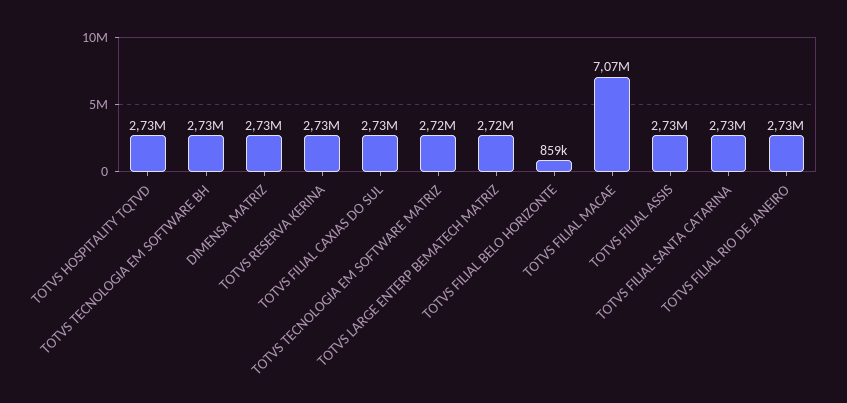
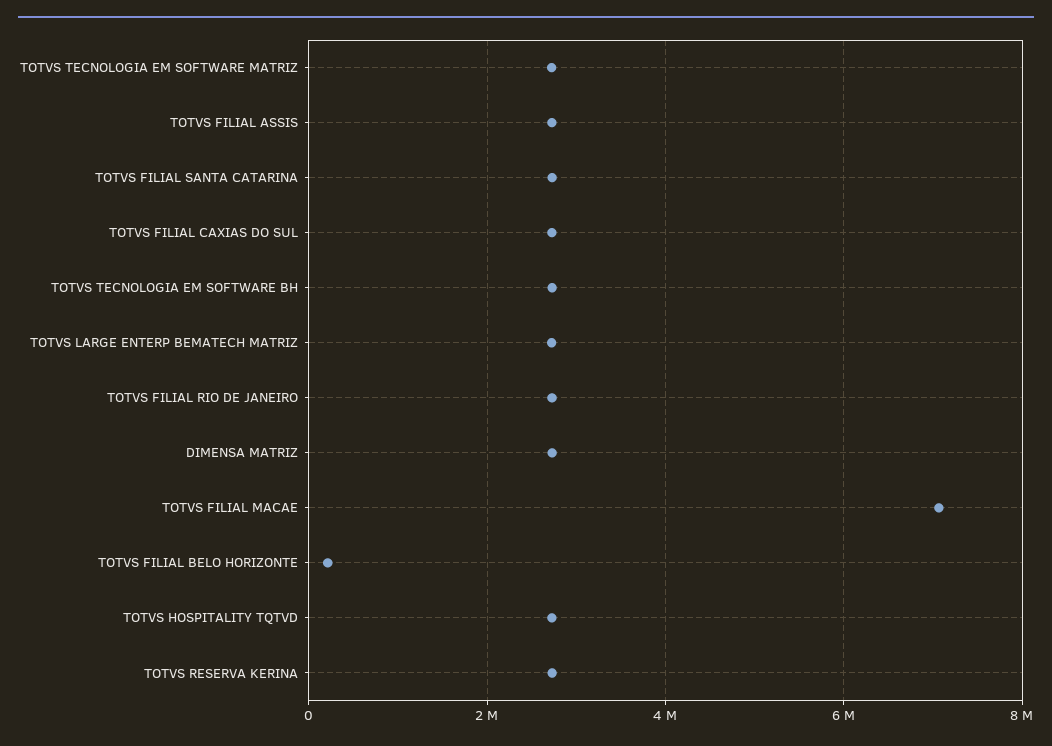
  {
    "TOTVS HOSPITALITY TQTVD": 2730000,
    "TOTVS TECNOLOGIA EM SOFTWARE BH": 2730000,
    "DIMENSA MATRIZ": 2730000,
    "TOTVS RESERVA KERINA": 2730000,
    "TOTVS FILIAL CAXIAS DO SUL": 2730000,
    "TOTVS TECNOLOGIA EM SOFTWARE MATRIZ": 2720000,
    "TOTVS LARGE ENTERP BEMATECH MATRIZ": 2720000,
-   "TOTVS FILIAL BELO HORIZONTE": 859000,
+   "TOTVS FILIAL BELO HORIZONTE": 200000,
    "TOTVS FILIAL MACAE": 7070000,
    "TOTVS FILIAL ASSIS": 2730000,
    "TOTVS FILIAL SANTA CATARINA": 2730000,
    "TOTVS FILIAL RIO DE JANEIRO": 2730000
  }

